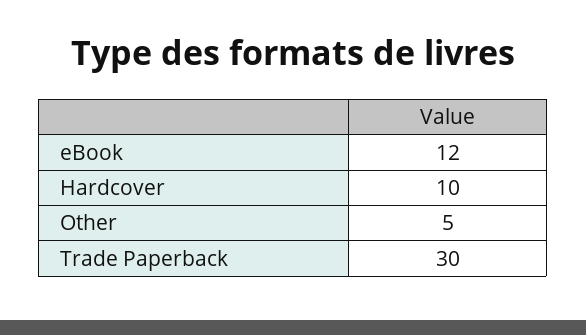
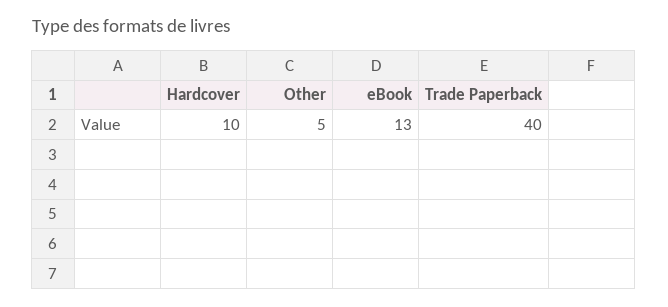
  {
-   "eBook": 12,
+   "eBook": 13,
    "Hardcover": 10,
    "Other": 5,
-   "Trade Paperback": 30
+   "Trade Paperback": 40
  }

